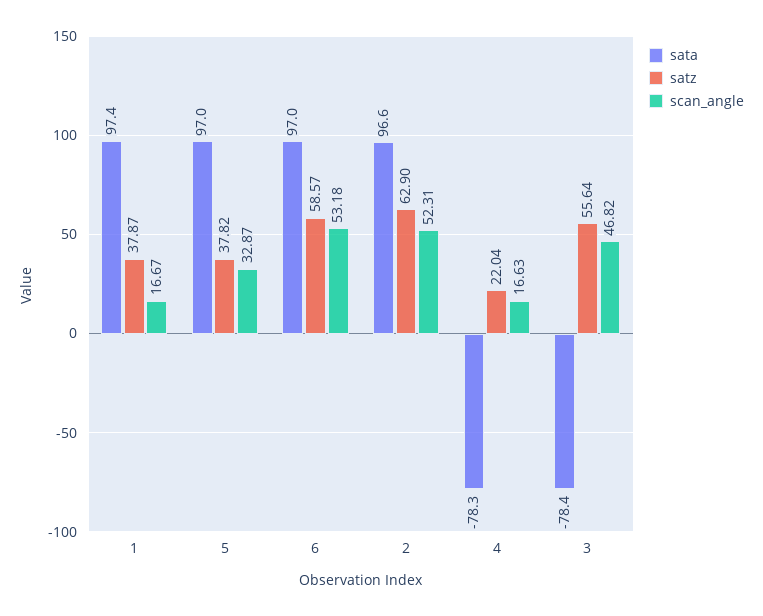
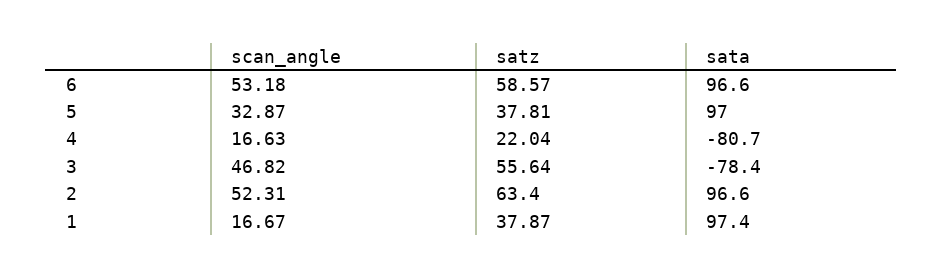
  {
    "sata": {
      "1": 97.4,
      "5": 97,
-     "6": 97,
+     "6": 96.6,
      "2": 96.6,
-     "4": -78.3,
+     "4": -80.7,
      "3": -78.4
    },
    "satz": {
      "1": 37.87,
-     "5": 37.82,
+     "5": 37.81,
      "6": 58.57,
-     "2": 62.9,
+     "2": 63.4,
      "4": 22.04,
      "3": 55.64
    },
    "scan_angle": {
      "1": 16.67,
      "5": 32.87,
      "6": 53.18,
      "2": 52.31,
      "4": 16.63,
      "3": 46.82
    }
  }

